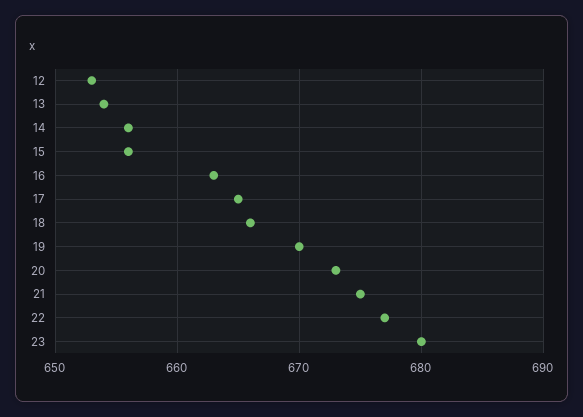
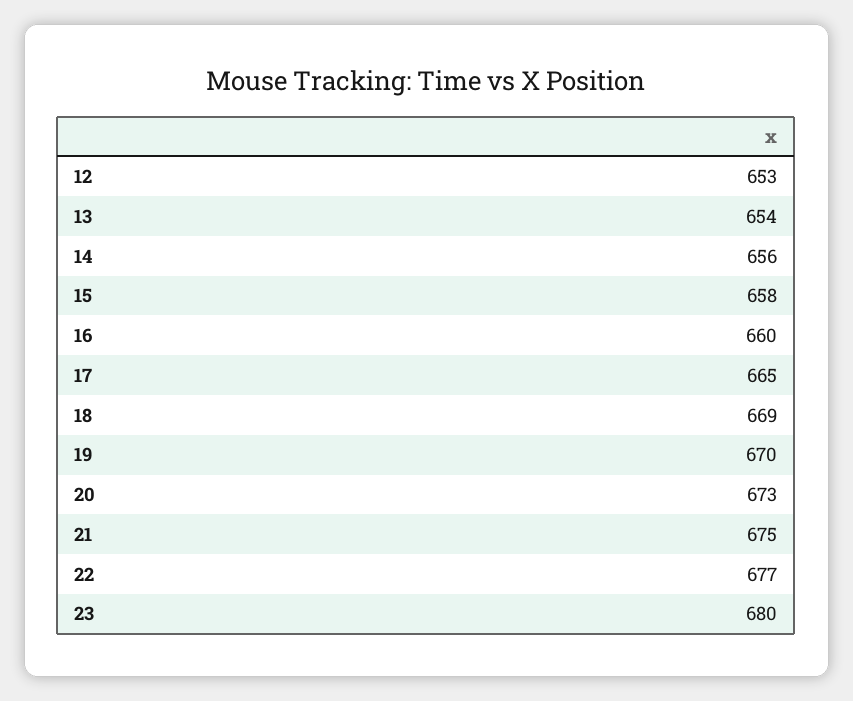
  {
    "12": 653,
    "13": 654,
    "14": 656,
-   "15": 656,
+   "15": 658,
-   "16": 663,
+   "16": 660,
    "17": 665,
-   "18": 666,
+   "18": 669,
    "19": 670,
    "20": 673,
    "21": 675,
    "22": 677,
    "23": 680
  }

